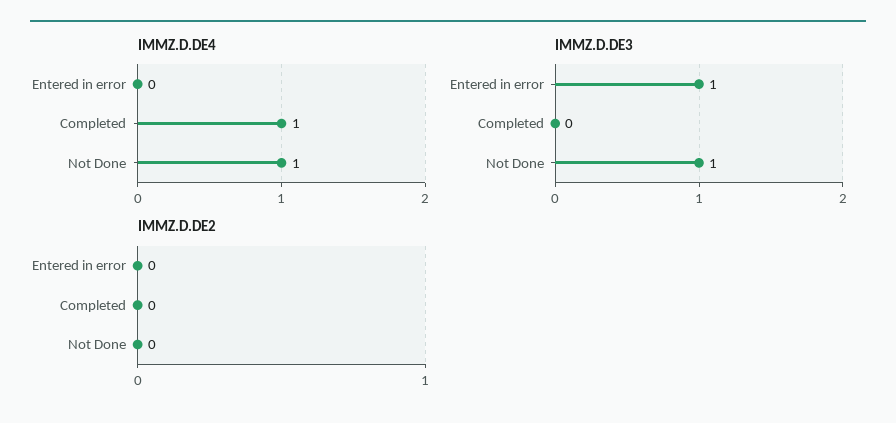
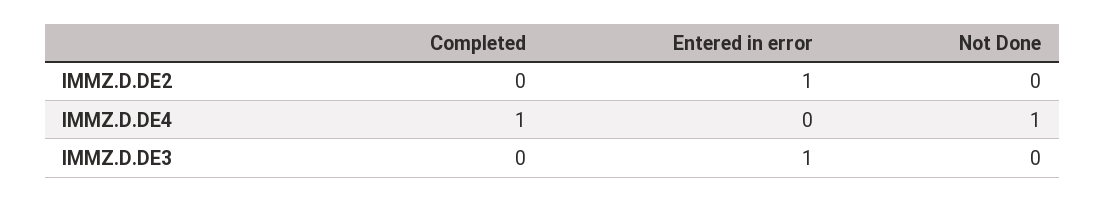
  {
    "IMMZ.D.DE4": {
      "Entered in error": 0,
      "Completed": 1,
      "Not Done": 1
    },
    "IMMZ.D.DE3": {
      "Entered in error": 1,
      "Completed": 0,
-     "Not Done": 1
+     "Not Done": 0
    },
    "IMMZ.D.DE2": {
-     "Entered in error": 0,
+     "Entered in error": 1,
      "Completed": 0,
      "Not Done": 0
    }
  }

